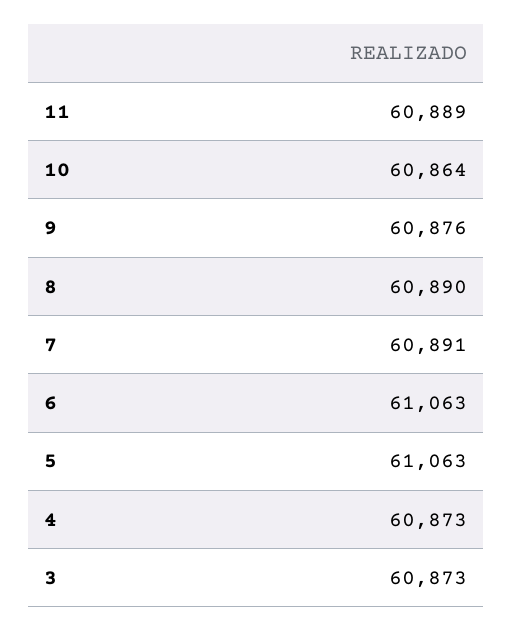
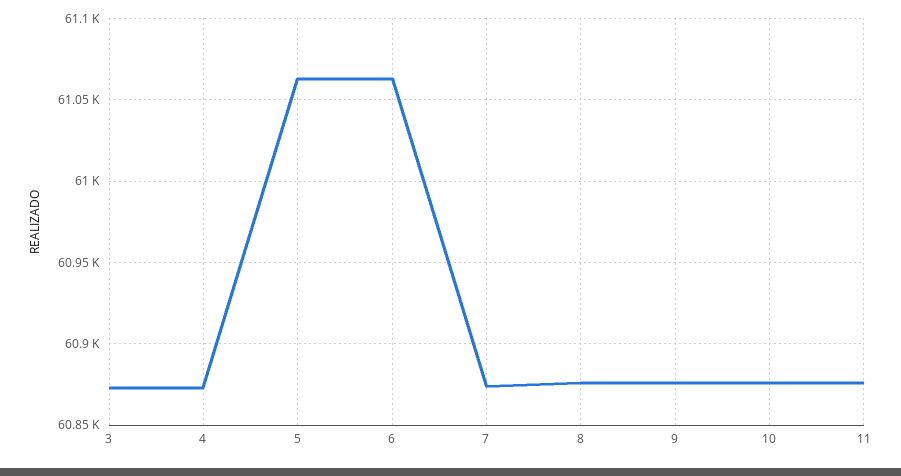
  {
-   "11": 60889,
+   "11": 60875,
-   "10": 60864,
+   "10": 60875,
    "9": 60876,
-   "8": 60890,
+   "8": 60875,
-   "7": 60891,
+   "7": 60875,
    "6": 61063,
    "5": 61063,
    "4": 60873,
    "3": 60873
  }

